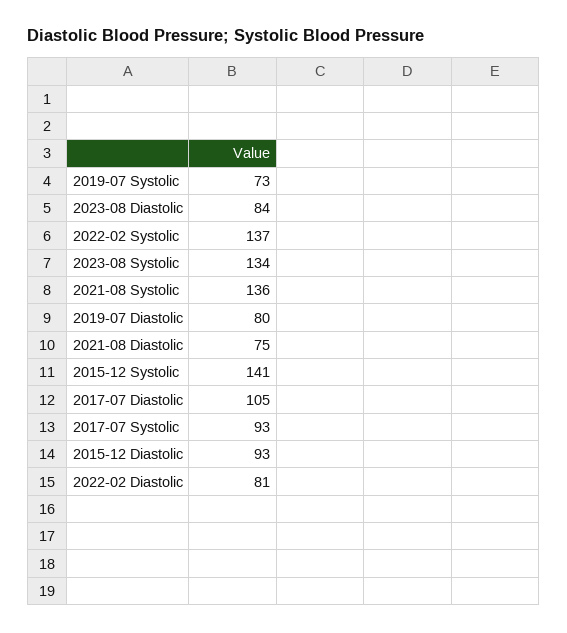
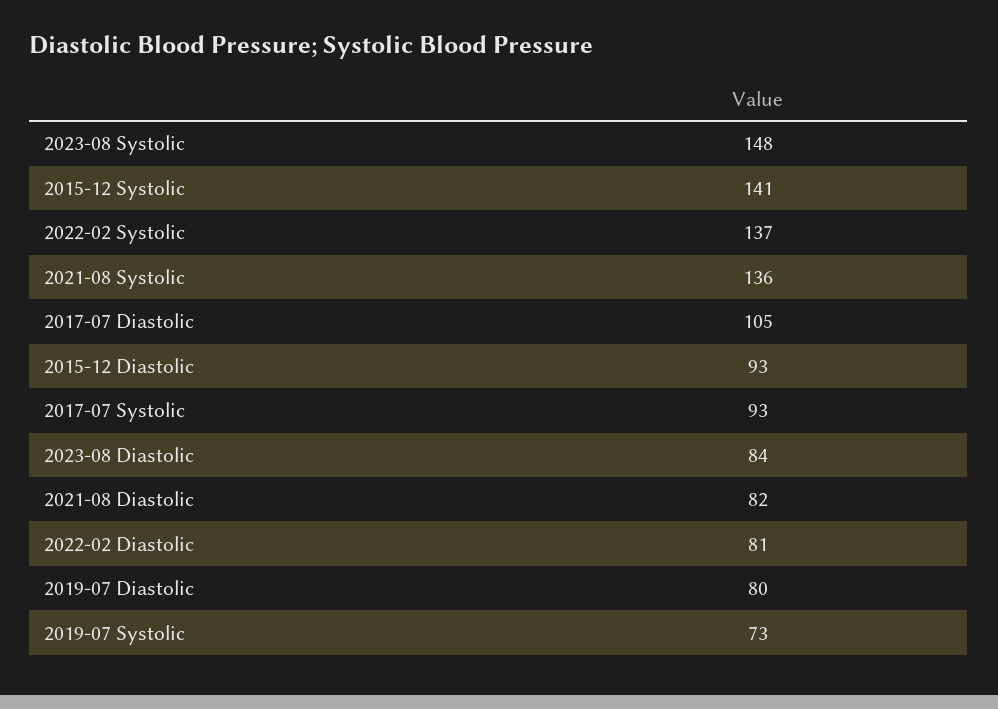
  {
    "2019-07 Systolic": 73,
    "2023-08 Diastolic": 84,
    "2022-02 Systolic": 137,
-   "2023-08 Systolic": 134,
+   "2023-08 Systolic": 148,
    "2021-08 Systolic": 136,
    "2019-07 Diastolic": 80,
-   "2021-08 Diastolic": 75,
+   "2021-08 Diastolic": 82,
    "2015-12 Systolic": 141,
    "2017-07 Diastolic": 105,
    "2017-07 Systolic": 93,
    "2015-12 Diastolic": 93,
    "2022-02 Diastolic": 81
  }

